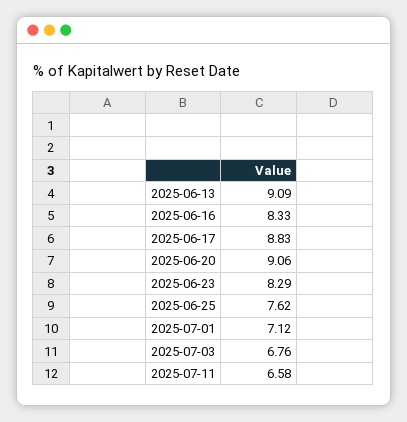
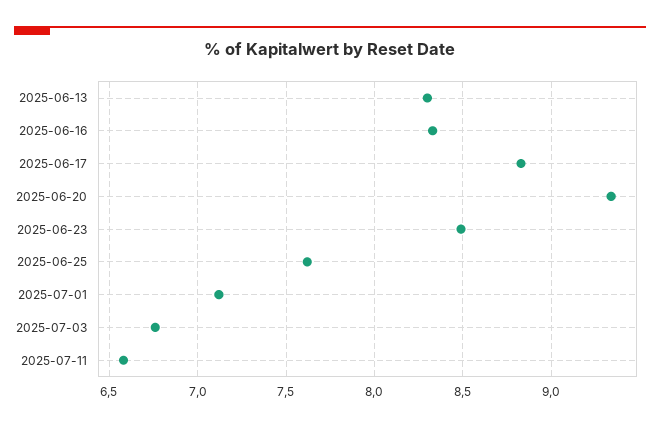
  {
-   "2025-06-13": 9.09,
+   "2025-06-13": 8.3,
    "2025-06-16": 8.33,
    "2025-06-17": 8.83,
-   "2025-06-20": 9.06,
+   "2025-06-20": 9.35,
-   "2025-06-23": 8.29,
+   "2025-06-23": 8.5,
    "2025-06-25": 7.62,
    "2025-07-01": 7.12,
    "2025-07-03": 6.76,
    "2025-07-11": 6.58
  }

